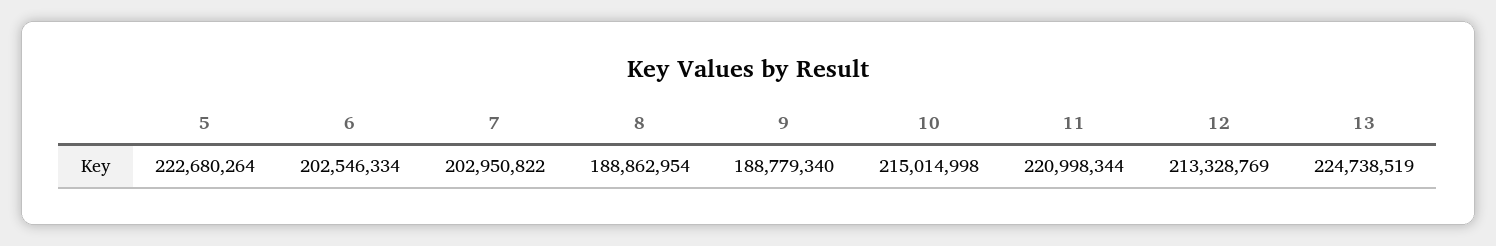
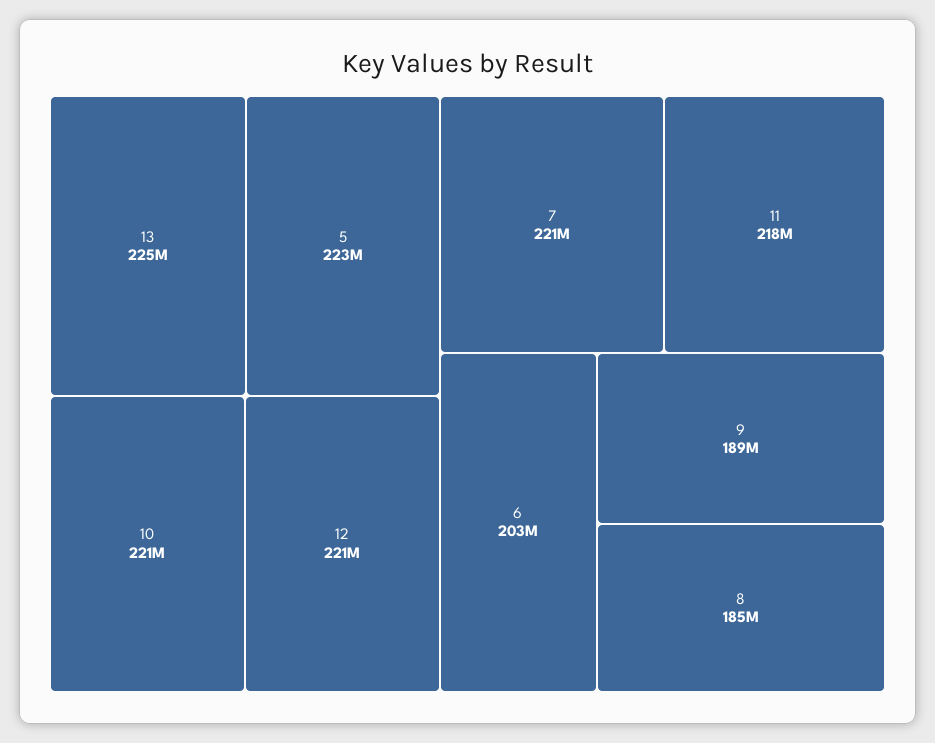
  {
    "5": 222680264,
    "6": 202546334,
-   "7": 202950822,
+   "7": 221000000,
-   "8": 188862954,
+   "8": 185000000,
    "9": 188779340,
-   "10": 215014998,
+   "10": 221000000,
-   "11": 220998344,
+   "11": 218000000,
-   "12": 213328769,
+   "12": 221000000,
    "13": 224738519
  }

